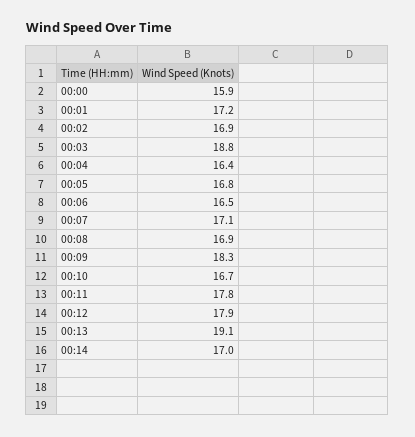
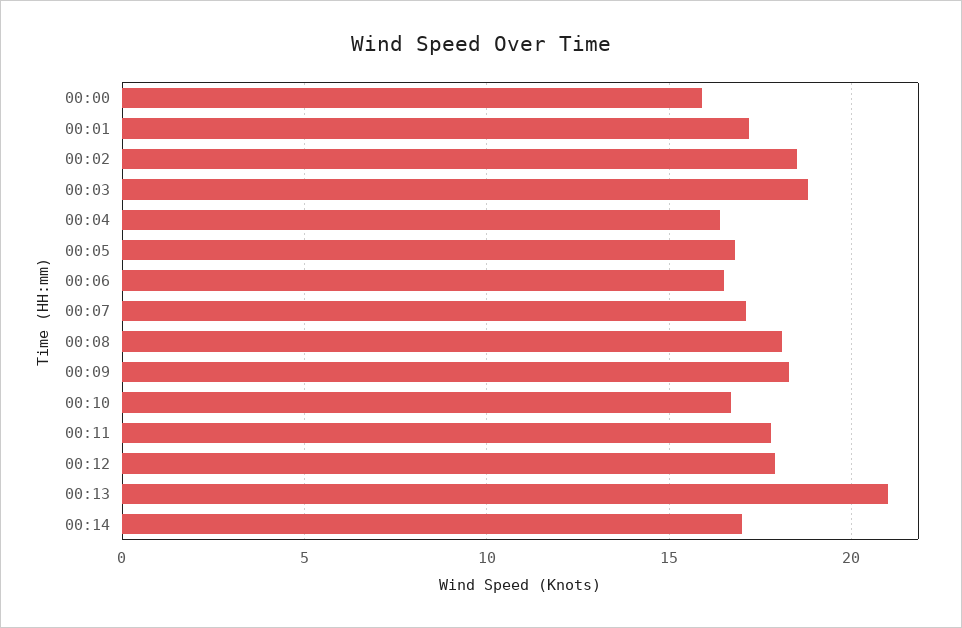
  {
    "00:00": 15.9,
    "00:01": 17.2,
-   "00:02": 16.9,
+   "00:02": 18.5,
    "00:03": 18.8,
    "00:04": 16.4,
    "00:05": 16.8,
    "00:06": 16.5,
    "00:07": 17.1,
-   "00:08": 16.9,
+   "00:08": 18,
    "00:09": 18.3,
    "00:10": 16.7,
    "00:11": 17.8,
    "00:12": 17.9,
-   "00:13": 19.1,
+   "00:13": 21,
    "00:14": 17
  }

